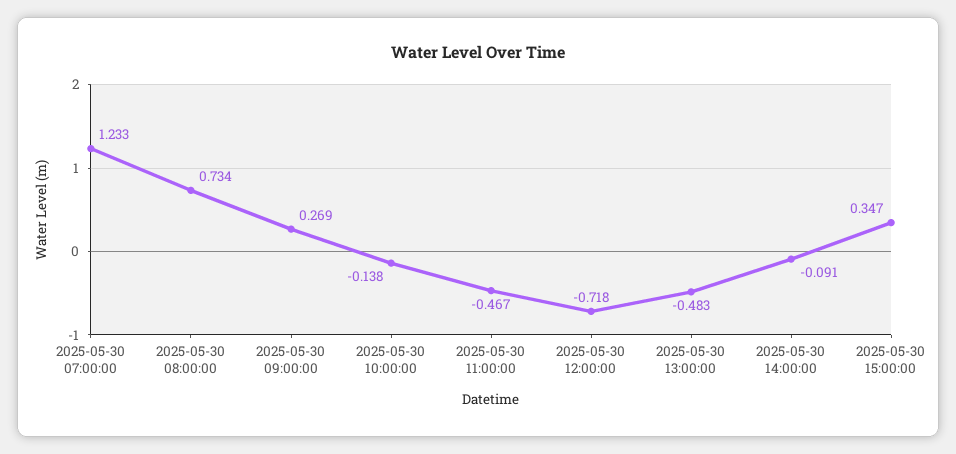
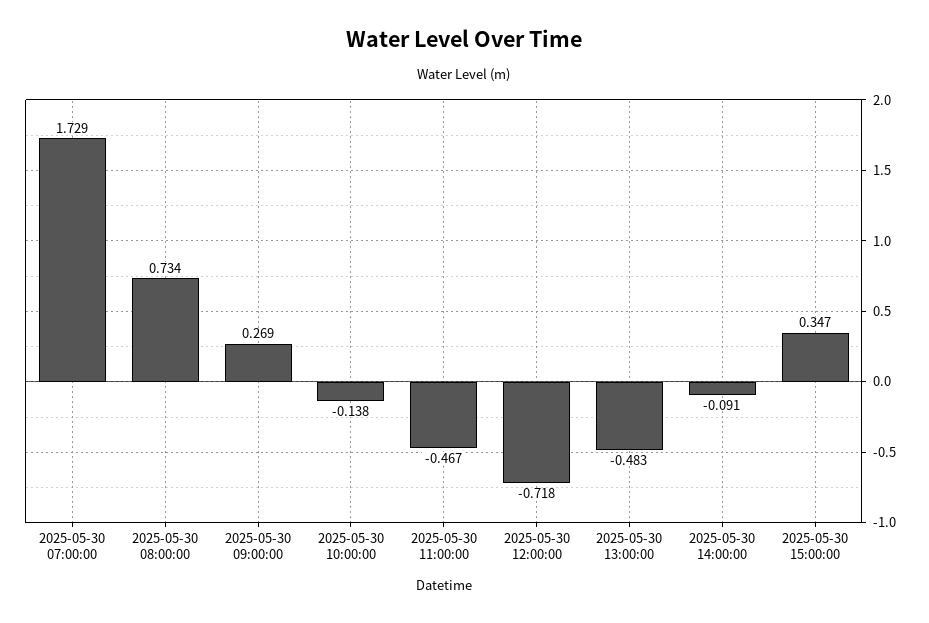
  {
-   "2025-05-30 07:00:00": 1.233,
+   "2025-05-30 07:00:00": 1.729,
    "2025-05-30 08:00:00": 0.734,
    "2025-05-30 09:00:00": 0.269,
    "2025-05-30 10:00:00": -0.138,
    "2025-05-30 11:00:00": -0.467,
    "2025-05-30 12:00:00": -0.718,
    "2025-05-30 13:00:00": -0.483,
    "2025-05-30 14:00:00": -0.091,
    "2025-05-30 15:00:00": 0.347
  }

